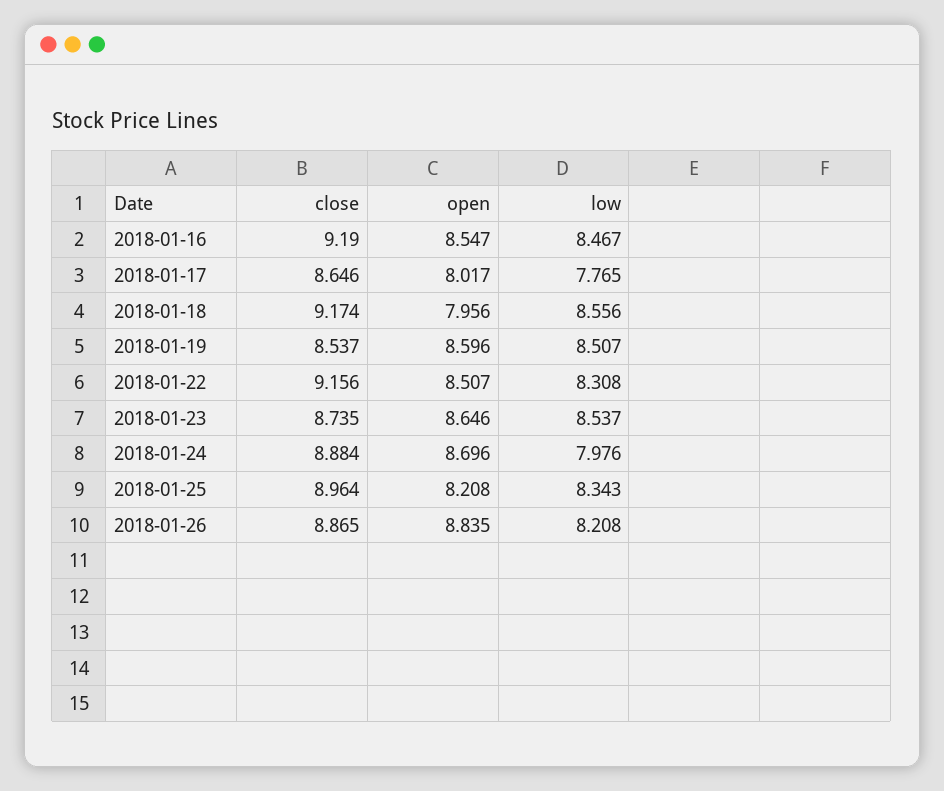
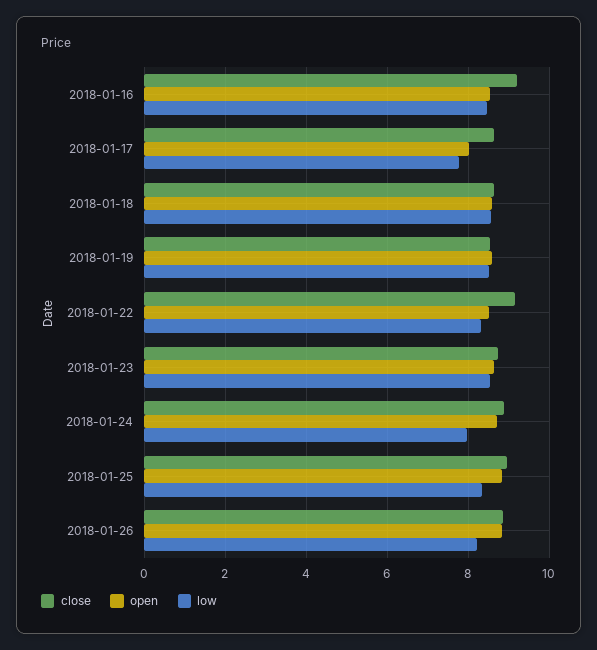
  {
    "close": {
      "2018-01-16": 9.19,
      "2018-01-17": 8.646,
-     "2018-01-18": 9.174,
+     "2018-01-18": 8.6,
      "2018-01-19": 8.537,
      "2018-01-22": 9.156,
      "2018-01-23": 8.735,
      "2018-01-24": 8.884,
      "2018-01-25": 8.964,
      "2018-01-26": 8.865
    },
    "open": {
      "2018-01-16": 8.547,
      "2018-01-17": 8.017,
-     "2018-01-18": 7.956,
+     "2018-01-18": 8.6,
      "2018-01-19": 8.596,
      "2018-01-22": 8.507,
      "2018-01-23": 8.646,
      "2018-01-24": 8.696,
-     "2018-01-25": 8.208,
+     "2018-01-25": 8.8,
      "2018-01-26": 8.835
    },
    "low": {
      "2018-01-16": 8.467,
      "2018-01-17": 7.765,
      "2018-01-18": 8.556,
      "2018-01-19": 8.507,
      "2018-01-22": 8.308,
      "2018-01-23": 8.537,
      "2018-01-24": 7.976,
      "2018-01-25": 8.343,
      "2018-01-26": 8.208
    }
  }

